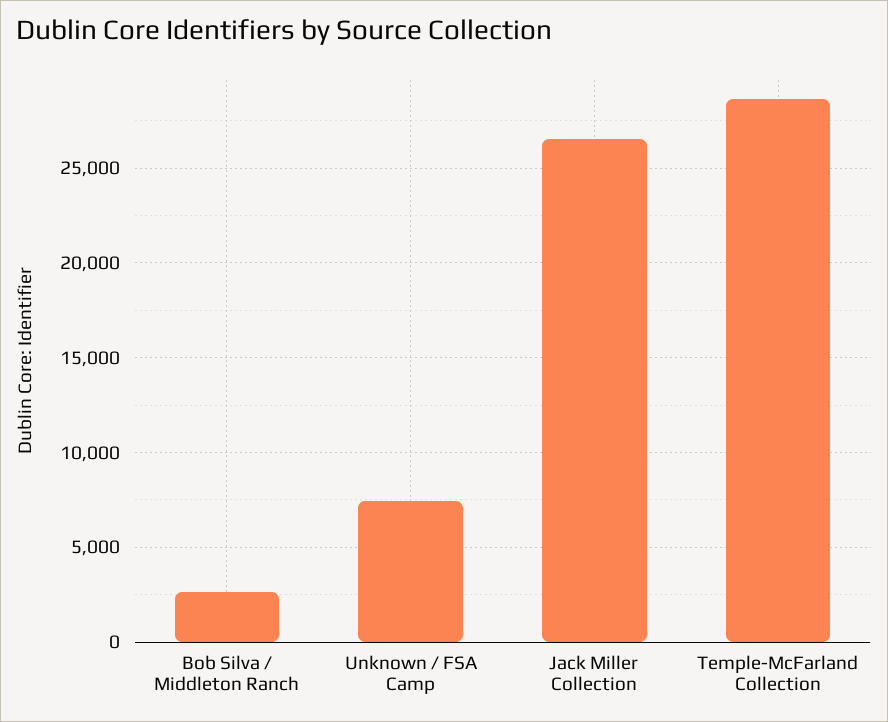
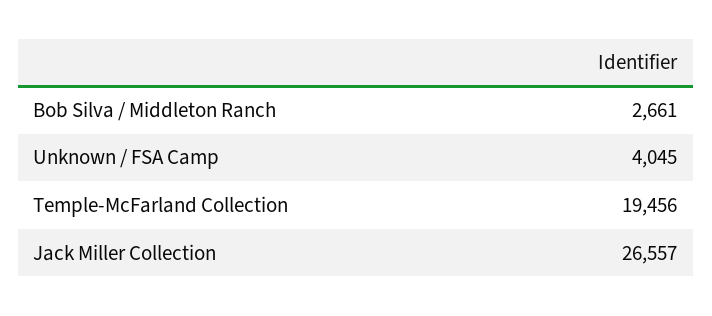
  {
    "Bob Silva / Middleton Ranch": 2661,
-   "Unknown / FSA Camp": 7500,
+   "Unknown / FSA Camp": 4045,
    "Jack Miller Collection": 26557,
-   "Temple-McFarland Collection": 28500
+   "Temple-McFarland Collection": 19456
  }

